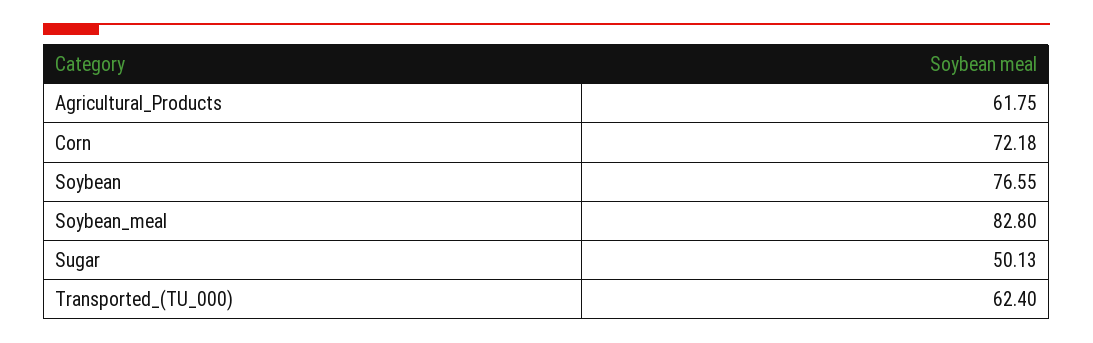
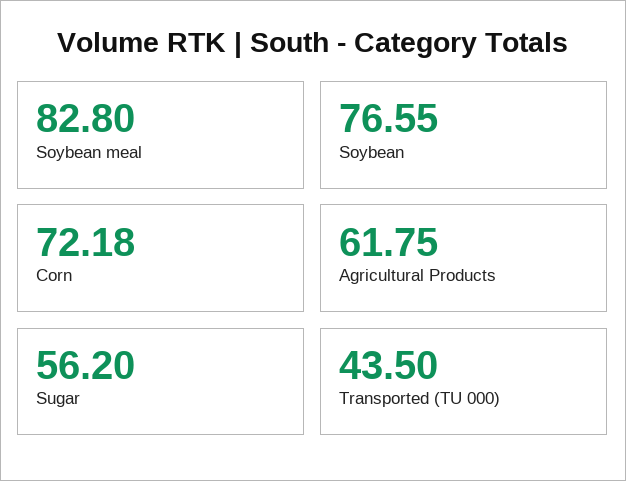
  {
    "Agricultural_Products": 61.75,
    "Corn": 72.18,
    "Soybean": 76.55,
    "Soybean_meal": 82.8,
-   "Sugar": 50.13,
+   "Sugar": 56.2,
-   "Transported_(TU_000)": 62.4
+   "Transported_(TU_000)": 43.5
  }

